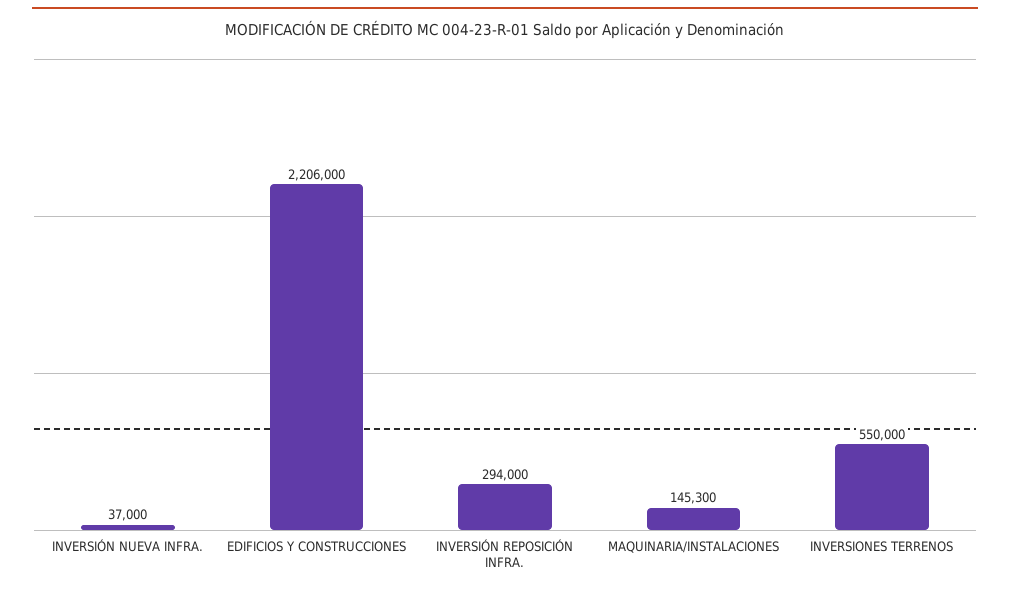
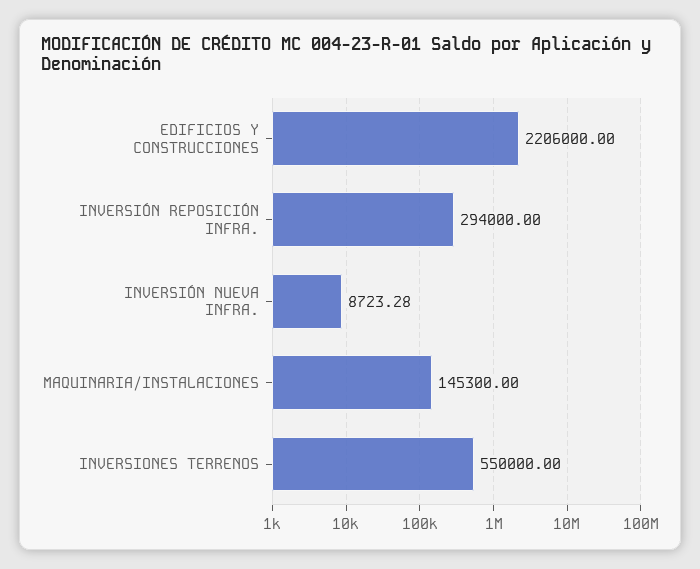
  {
-   "INVERSIÓN NUEVA INFRA.": 37000,
+   "INVERSIÓN NUEVA INFRA.": 8723.28,
    "EDIFICIOS Y CONSTRUCCIONES": 2206000,
    "INVERSIÓN REPOSICIÓN INFRA.": 294000,
    "MAQUINARIA/INSTALACIONES": 145300,
    "INVERSIONES TERRENOS": 550000
  }

